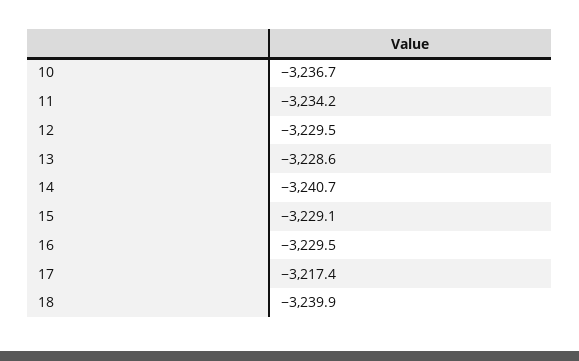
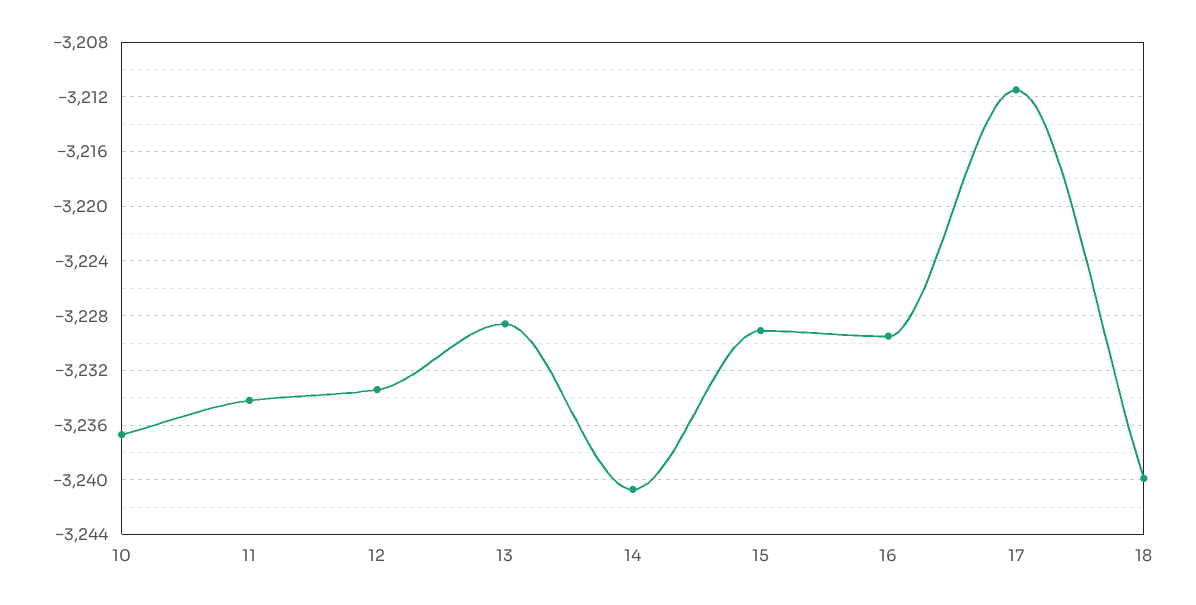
  {
    "10": -3236.7,
    "11": -3234.2,
-   "12": -3229.5,
+   "12": -3233.5,
    "13": -3228.6,
    "14": -3240.7,
    "15": -3229.1,
    "16": -3229.5,
-   "17": -3217.4,
+   "17": -3211.5,
    "18": -3239.9
  }

